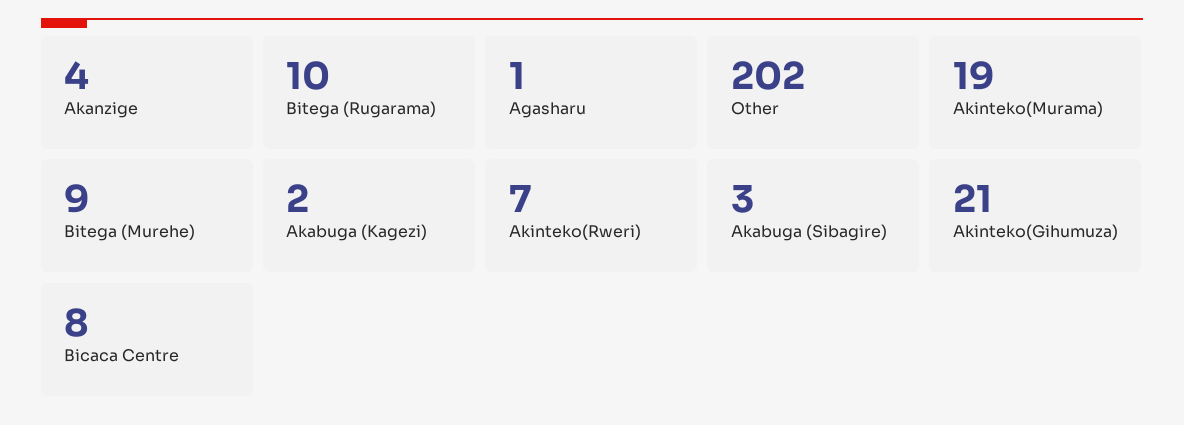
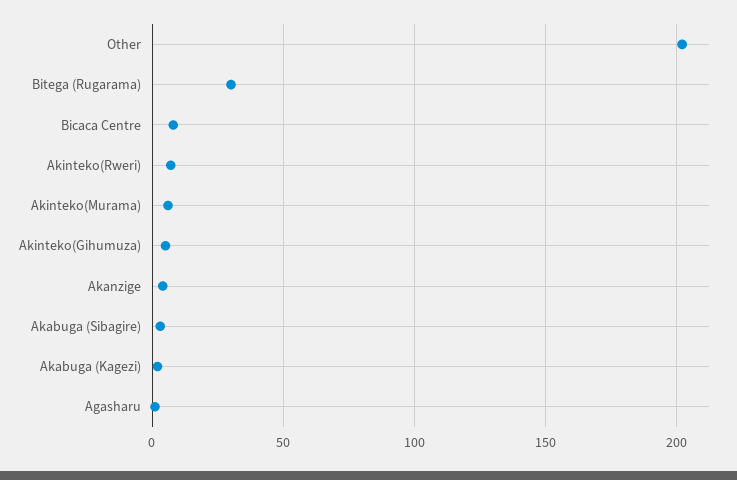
  {
    "Akanzige": 4,
-   "Bitega (Rugarama)": 10,
+   "Bitega (Rugarama)": 30,
    "Agasharu": 1,
    "Other": 202,
-   "Akinteko(Murama)": 19,
+   "Akinteko(Murama)": 5,
-   "Bitega (Murehe)": 9,
    "Akabuga (Kagezi)": 2,
    "Akinteko(Rweri)": 7,
    "Akabuga (Sibagire)": 3,
-   "Akinteko(Gihumuza)": 21,
+   "Akinteko(Gihumuza)": 5,
    "Bicaca Centre": 8
  }

